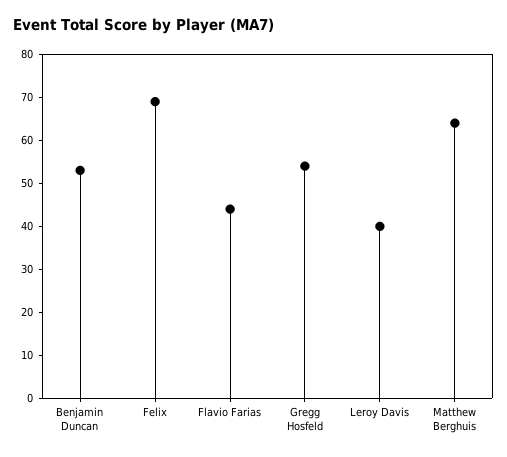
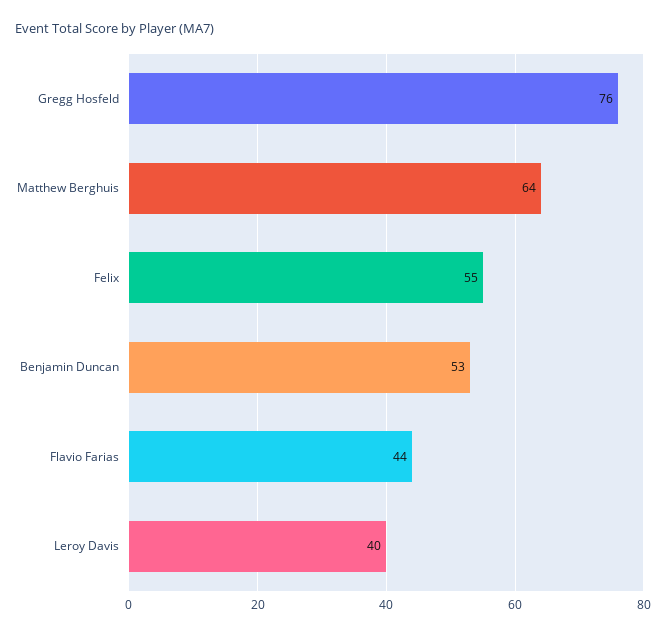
  {
    "Benjamin Duncan": 53,
-   "Felix": 70,
+   "Felix": 55,
    "Flavio Farias": 44,
-   "Gregg Hosfeld": 55,
+   "Gregg Hosfeld": 76,
    "Leroy Davis": 40,
    "Matthew Berghuis": 64
  }

